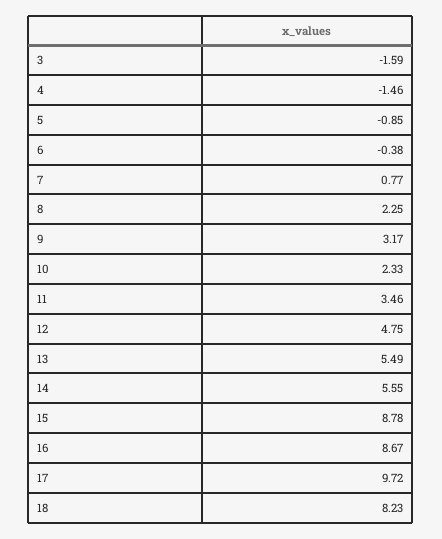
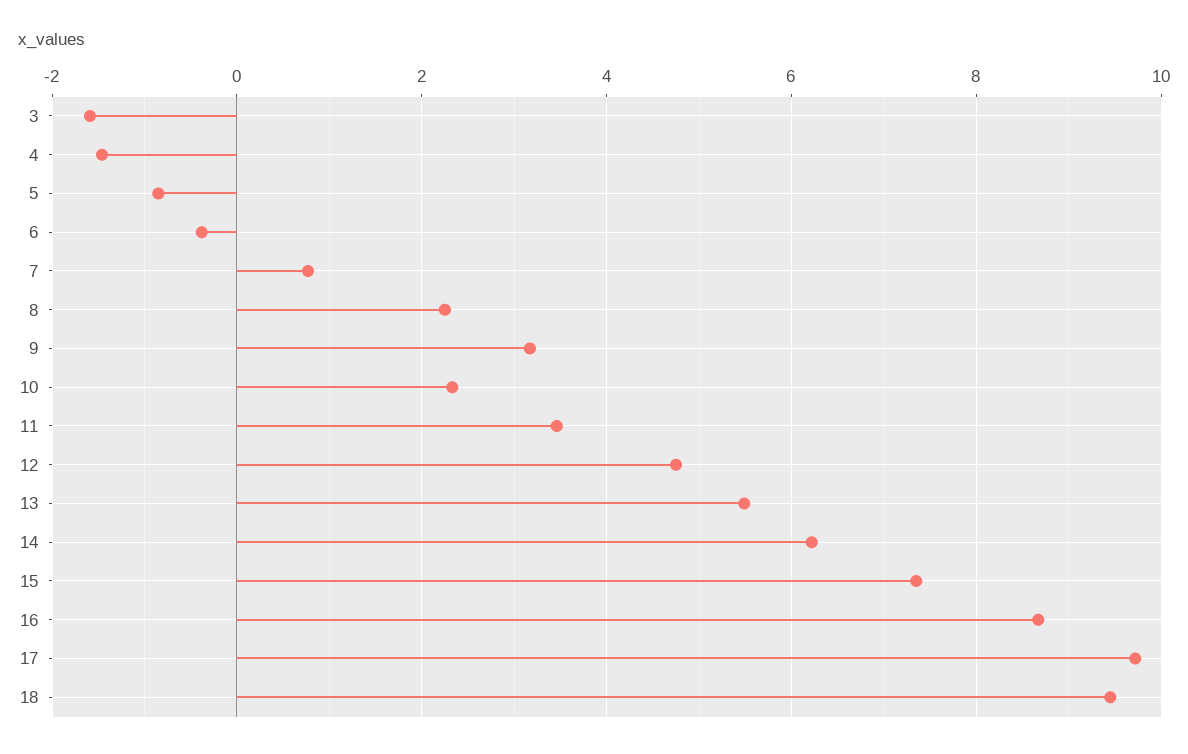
  {
    "3": -1.59,
    "4": -1.46,
    "5": -0.85,
    "6": -0.38,
    "7": 0.77,
    "8": 2.25,
    "9": 3.17,
    "10": 2.33,
    "11": 3.46,
    "12": 4.75,
    "13": 5.49,
-   "14": 5.55,
+   "14": 6.2,
-   "15": 8.78,
+   "15": 7.4,
    "16": 8.67,
    "17": 9.72,
-   "18": 8.23
+   "18": 9.4
  }

